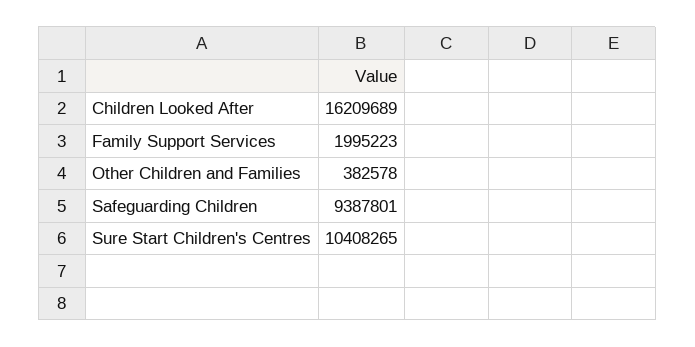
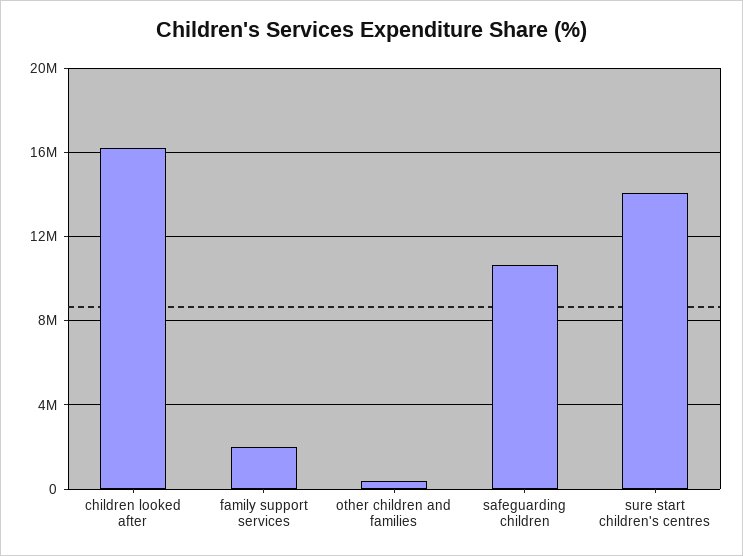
  {
    "Children Looked After": 16209689,
    "Family Support Services": 1995223,
    "Other Children and Families": 382578,
-   "Safeguarding Children": 9387801,
+   "Safeguarding Children": 10500000,
-   "Sure Start Children's Centres": 10408265
+   "Sure Start Children's Centres": 14000000
  }

